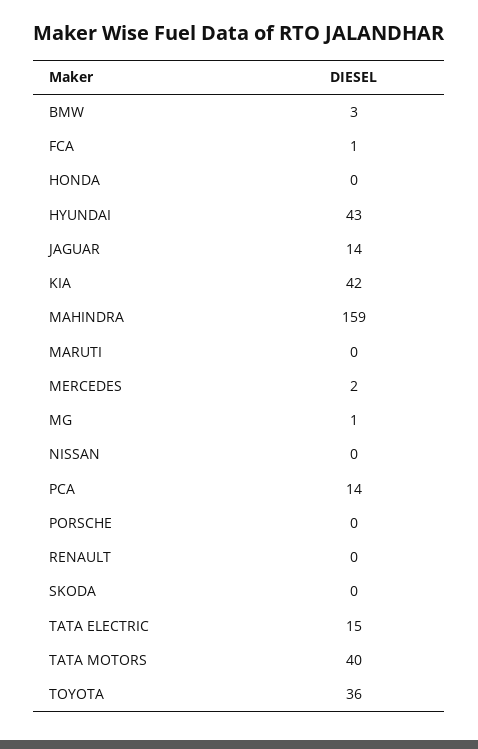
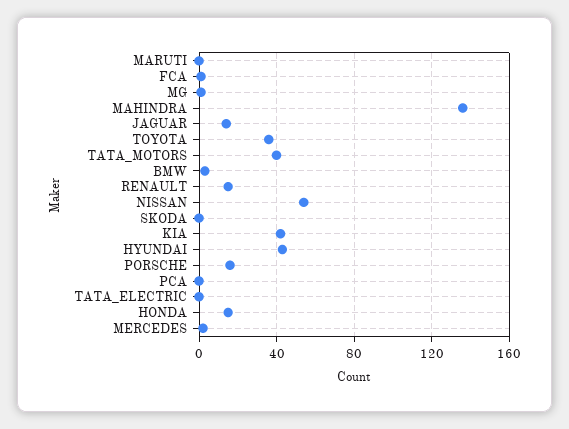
  {
    "BMW": 3,
    "FCA": 1,
-   "HONDA": 0,
+   "HONDA": 15,
    "HYUNDAI": 43,
    "JAGUAR": 14,
    "KIA": 42,
-   "MAHINDRA": 159,
+   "MAHINDRA": 135,
    "MARUTI": 0,
    "MERCEDES": 2,
    "MG": 1,
-   "NISSAN": 0,
+   "NISSAN": 55,
-   "PCA": 14,
+   "PCA": 0,
-   "PORSCHE": 0,
+   "PORSCHE": 15,
-   "RENAULT": 0,
+   "RENAULT": 15,
    "SKODA": 0,
-   "TATA ELECTRIC": 15,
+   "TATA ELECTRIC": 0,
    "TATA MOTORS": 40,
    "TOYOTA": 36
  }

